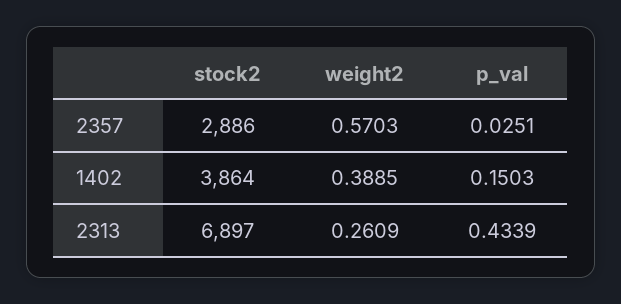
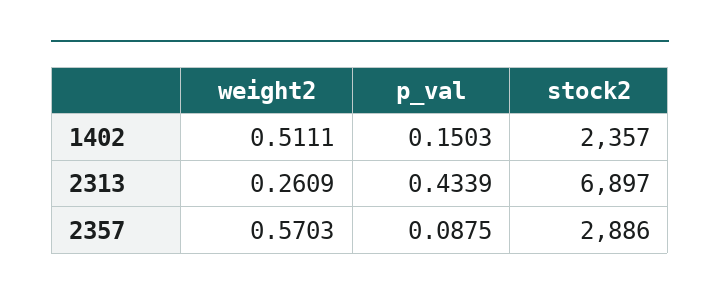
  {
    "stock2": {
      "2357": 2886,
-     "1402": 3864,
+     "1402": 2357,
      "2313": 6897
    },
    "weight2": {
      "2357": 0.5703,
-     "1402": 0.3885,
+     "1402": 0.5111,
      "2313": 0.2609
    },
    "p_val": {
-     "2357": 0.0251,
+     "2357": 0.0875,
      "1402": 0.1503,
      "2313": 0.4339
    }
  }

